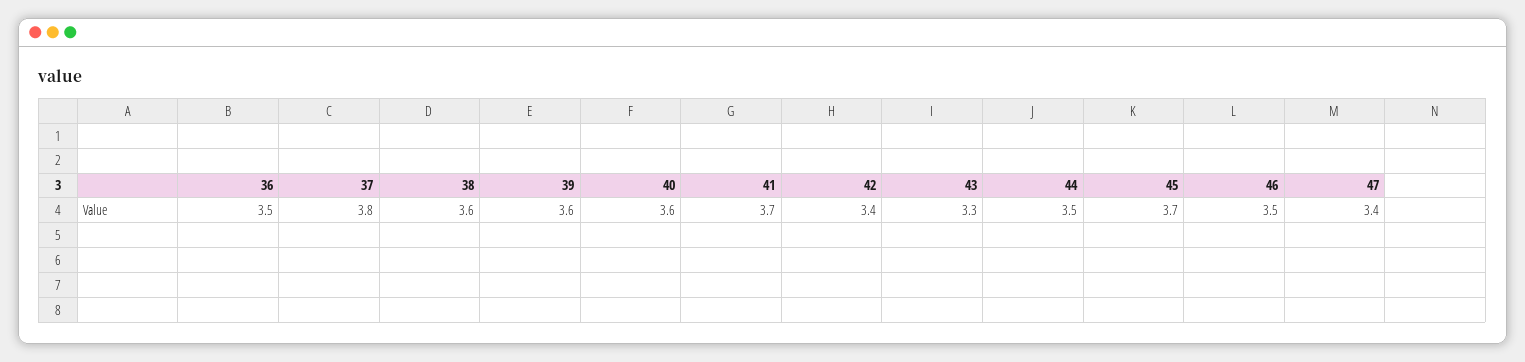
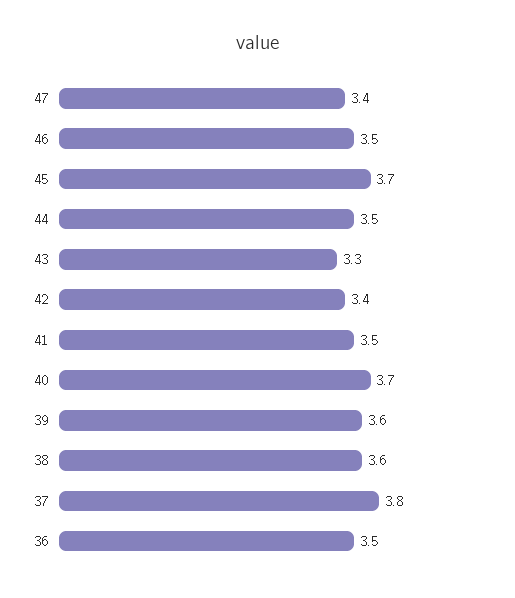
  {
    "36": 3.5,
    "37": 3.8,
    "38": 3.6,
    "39": 3.6,
-   "40": 3.6,
+   "40": 3.7,
-   "41": 3.7,
+   "41": 3.5,
    "42": 3.4,
    "43": 3.3,
    "44": 3.5,
    "45": 3.7,
    "46": 3.5,
    "47": 3.4
  }

